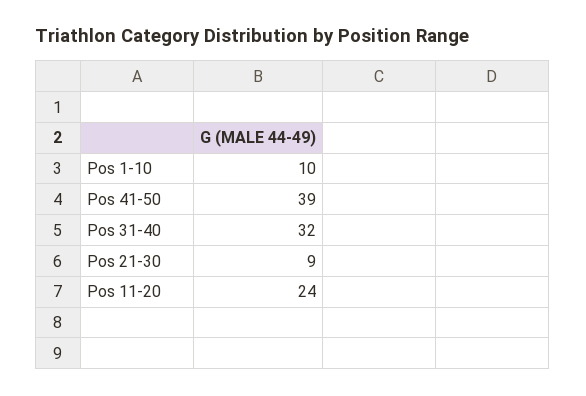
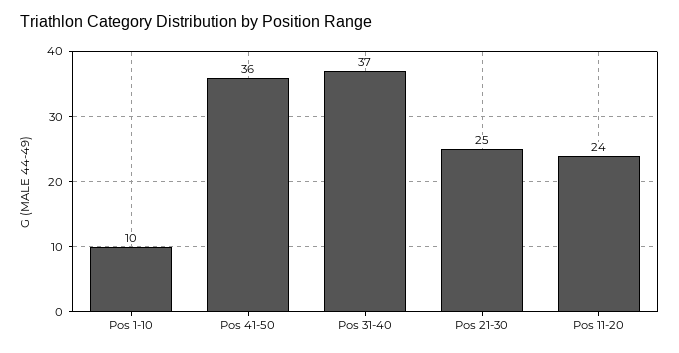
  {
    "Pos 1-10": 10,
-   "Pos 41-50": 39,
+   "Pos 41-50": 36,
-   "Pos 31-40": 32,
+   "Pos 31-40": 37,
-   "Pos 21-30": 9,
+   "Pos 21-30": 25,
    "Pos 11-20": 24
  }

